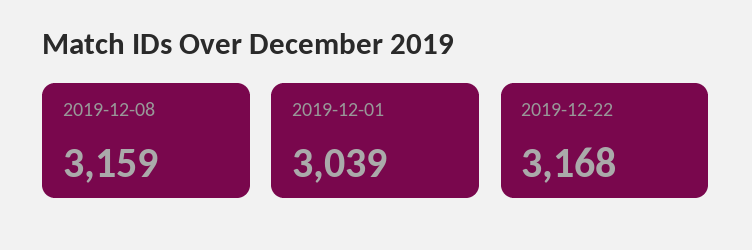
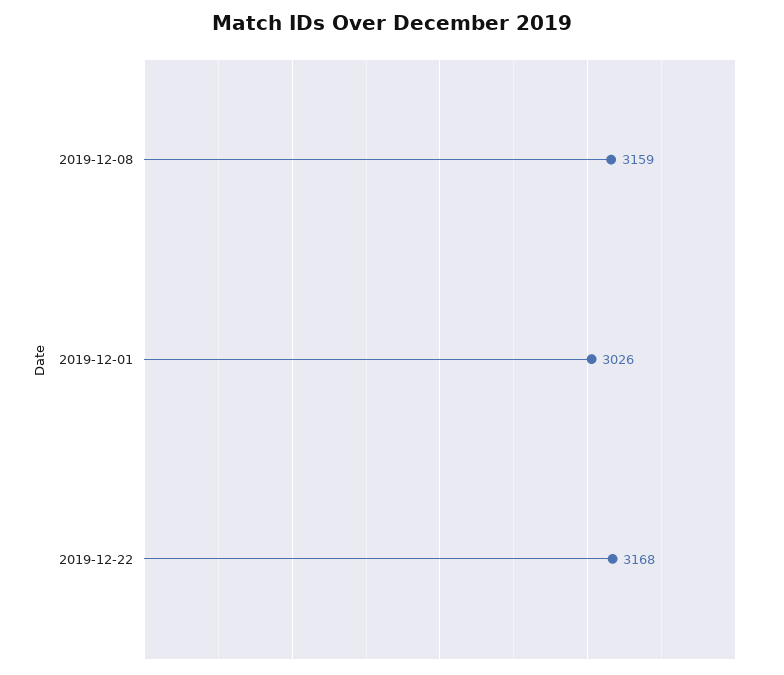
  {
    "2019-12-08": 3159,
-   "2019-12-01": 3039,
+   "2019-12-01": 3026,
    "2019-12-22": 3168
  }

